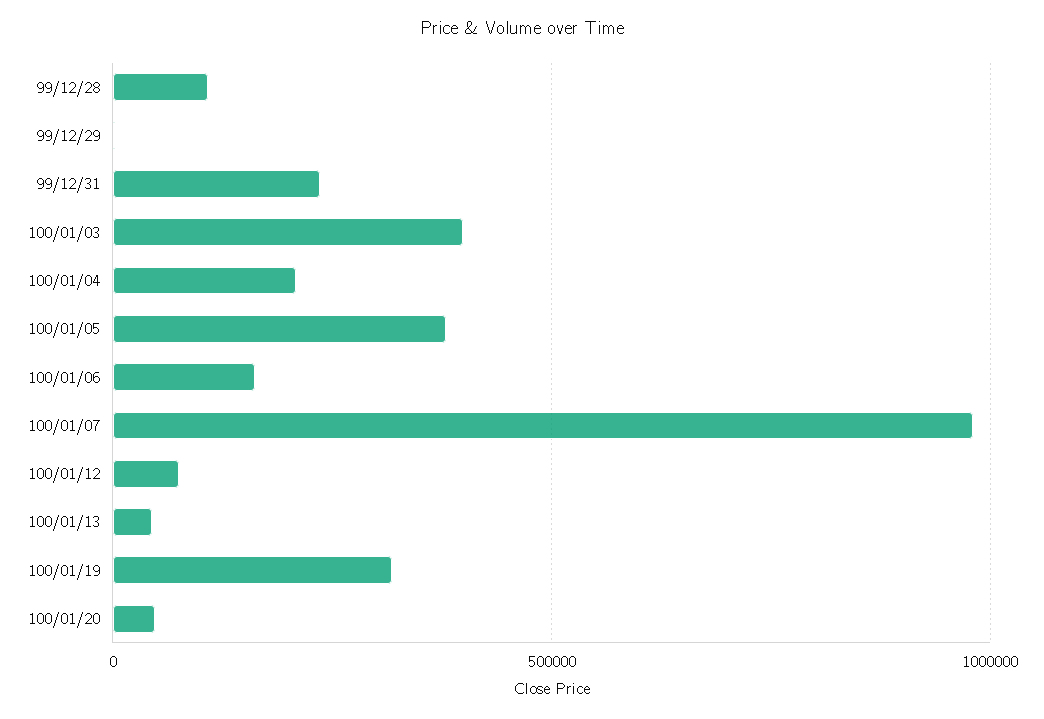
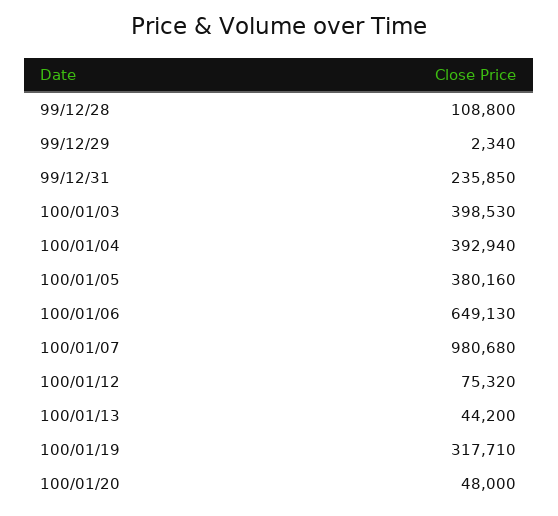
  {
    "99/12/28": 108800,
    "99/12/29": 2340,
    "99/12/31": 235850,
    "100/01/03": 398530,
-   "100/01/04": 200000,
+   "100/01/04": 392940,
    "100/01/05": 380160,
-   "100/01/06": 150000,
+   "100/01/06": 649130,
    "100/01/07": 980680,
    "100/01/12": 75320,
    "100/01/13": 44200,
    "100/01/19": 317710,
    "100/01/20": 48000
  }

